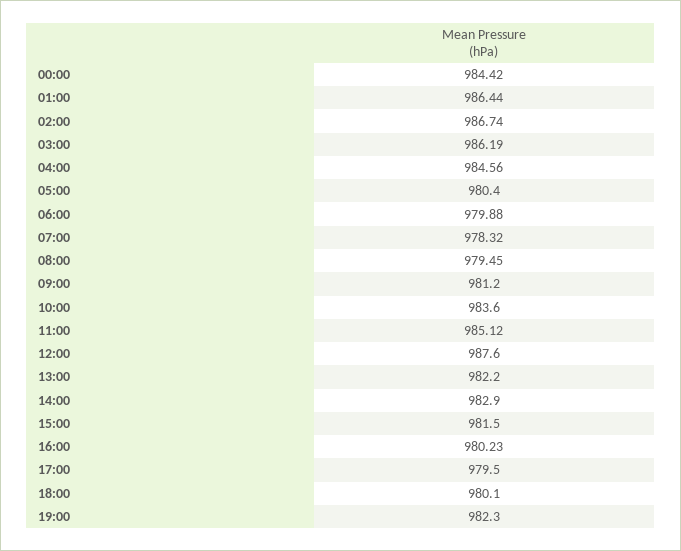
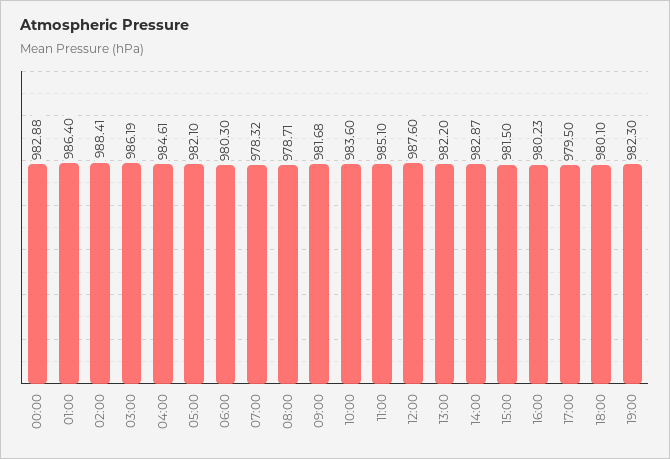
  {
-   "00:00": 984.42,
+   "00:00": 982.88,
-   "01:00": 986.44,
+   "01:00": 986.4,
-   "02:00": 986.74,
+   "02:00": 988.41,
    "03:00": 986.19,
-   "04:00": 984.56,
+   "04:00": 984.61,
-   "05:00": 980.4,
+   "05:00": 982.1,
-   "06:00": 979.88,
+   "06:00": 980.3,
    "07:00": 978.32,
-   "08:00": 979.45,
+   "08:00": 978.71,
-   "09:00": 981.2,
+   "09:00": 981.68,
    "10:00": 983.6,
-   "11:00": 985.12,
+   "11:00": 985.1,
    "12:00": 987.6,
    "13:00": 982.2,
-   "14:00": 982.9,
+   "14:00": 982.87,
    "15:00": 981.5,
    "16:00": 980.23,
    "17:00": 979.5,
    "18:00": 980.1,
    "19:00": 982.3
  }

